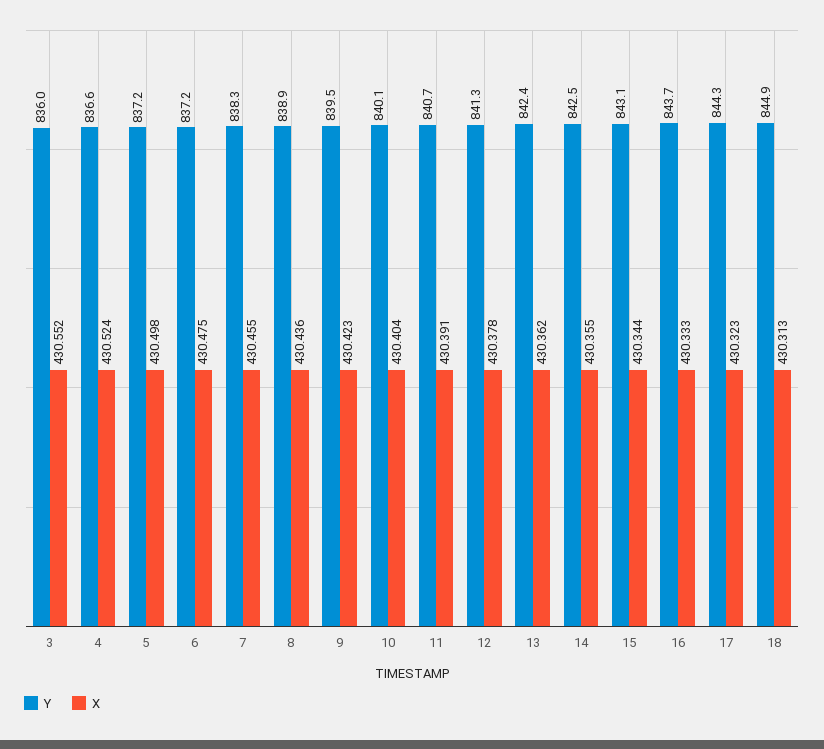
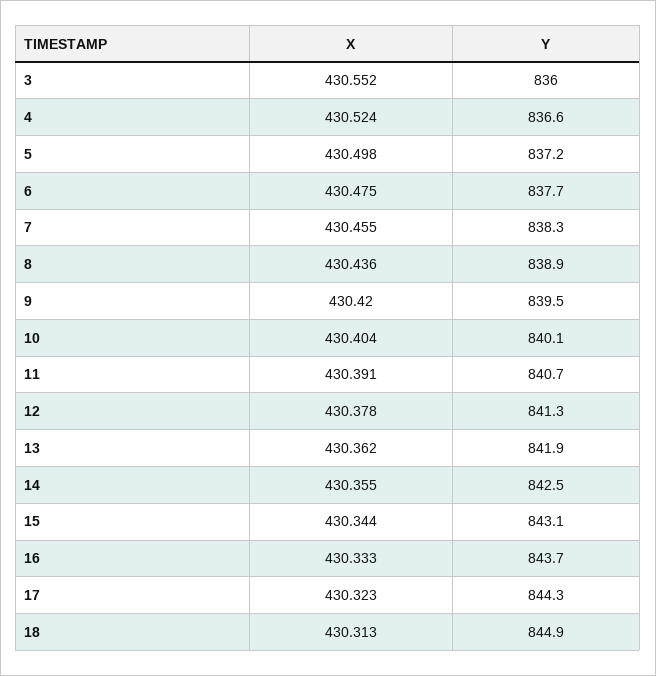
  {
    "Y": {
      "3": 836,
      "4": 836.6,
      "5": 837.2,
-     "6": 837.2,
+     "6": 837.7,
      "7": 838.3,
      "8": 838.9,
      "9": 839.5,
      "10": 840.1,
      "11": 840.7,
      "12": 841.3,
-     "13": 842.4,
+     "13": 841.9,
      "14": 842.5,
      "15": 843.1,
      "16": 843.7,
      "17": 844.3,
      "18": 844.9
    },
    "X": {
      "3": 430.552,
      "4": 430.524,
      "5": 430.498,
      "6": 430.475,
      "7": 430.455,
      "8": 430.436,
-     "9": 430.423,
+     "9": 430.42,
      "10": 430.404,
      "11": 430.391,
      "12": 430.378,
      "13": 430.362,
      "14": 430.355,
      "15": 430.344,
      "16": 430.333,
      "17": 430.323,
      "18": 430.313
    }
  }

